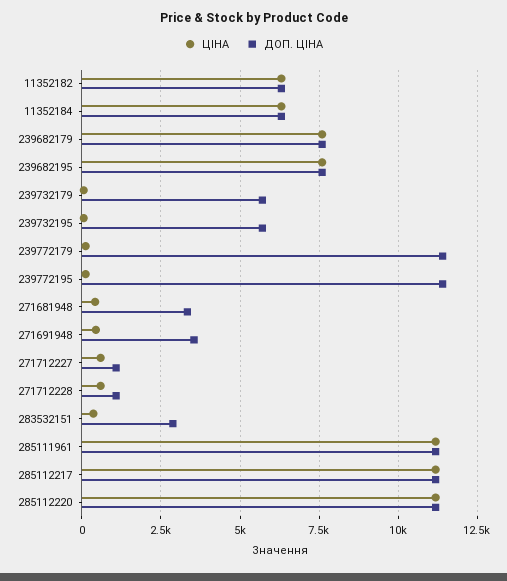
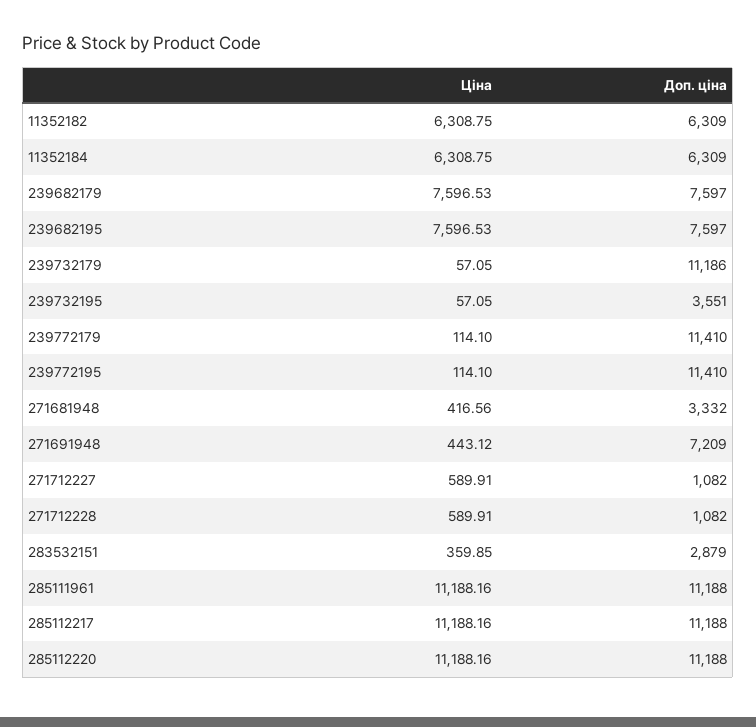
  {
    "ЦІНА": {
      "11352182": 6308.75,
      "11352184": 6308.75,
      "239682179": 7596.53,
      "239682195": 7596.53,
      "239732179": 57.05,
      "239732195": 57.05,
      "239772179": 114.1,
      "239772195": 114.1,
      "271681948": 416.56,
      "271691948": 443.12,
      "271712227": 589.91,
      "271712228": 589.91,
      "283532151": 359.85,
      "285111961": 11188.16,
      "285112217": 11188.16,
      "285112220": 11188.16
    },
    "ДОП. ЦІНА": {
      "11352182": 6309,
      "11352184": 6309,
      "239682179": 7597,
      "239682195": 7597,
-     "239732179": 5750,
+     "239732179": 11186,
-     "239732195": 5750,
+     "239732195": 3551,
      "239772179": 11410,
      "239772195": 11410,
      "271681948": 3332,
-     "271691948": 3500,
+     "271691948": 7209,
      "271712227": 1082,
      "271712228": 1082,
      "283532151": 2879,
      "285111961": 11188,
      "285112217": 11188,
      "285112220": 11188
    }
  }

